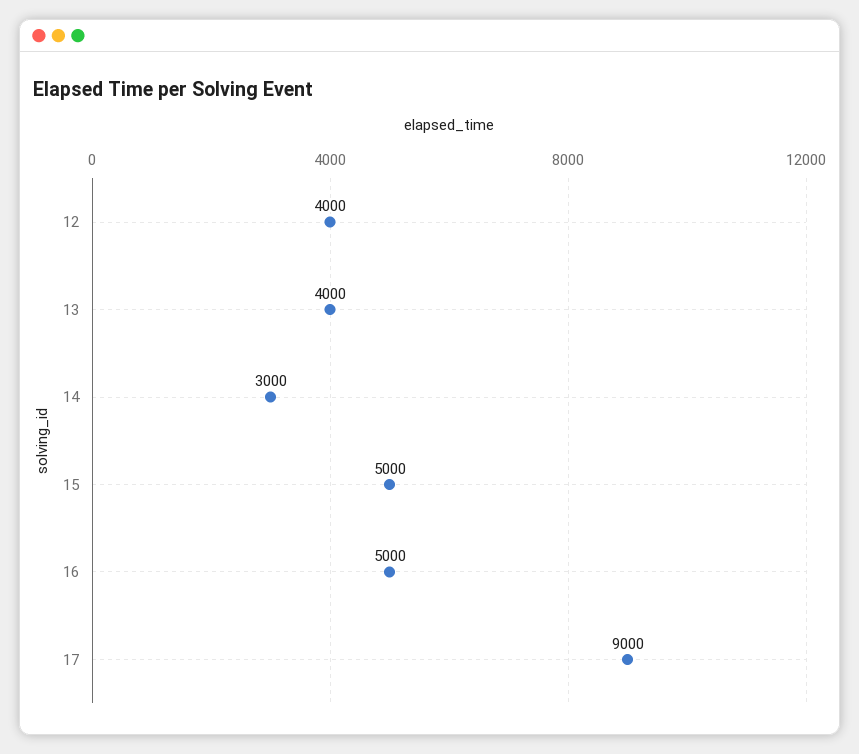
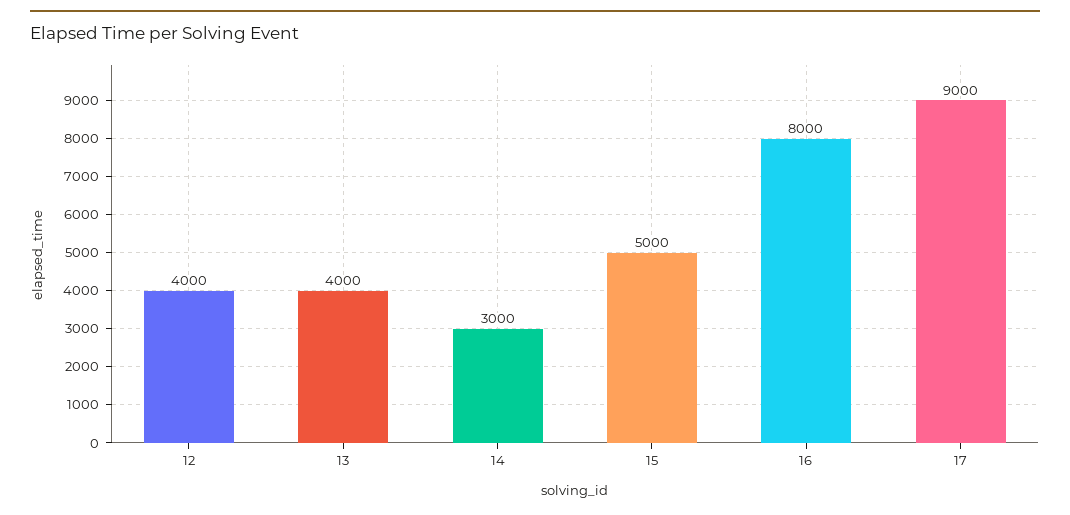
  {
    "12": 4000,
    "13": 4000,
    "14": 3000,
    "15": 5000,
-   "16": 5000,
+   "16": 8000,
    "17": 9000
  }

